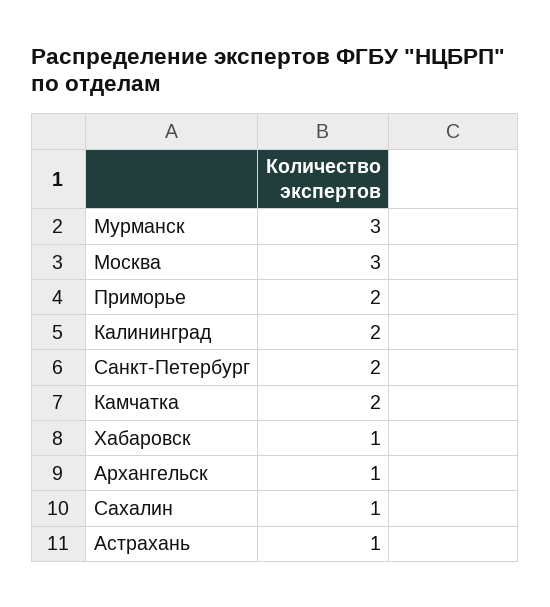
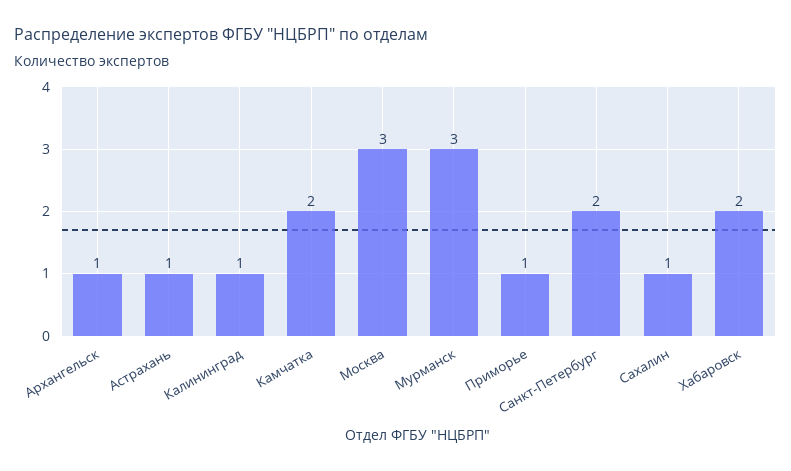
  {
    "Мурманск": 3,
    "Москва": 3,
-   "Приморье": 2,
+   "Приморье": 1,
-   "Калининград": 2,
+   "Калининград": 1,
    "Санкт-Петербург": 2,
    "Камчатка": 2,
-   "Хабаровск": 1,
+   "Хабаровск": 2,
    "Архангельск": 1,
    "Сахалин": 1,
    "Астрахань": 1
  }

